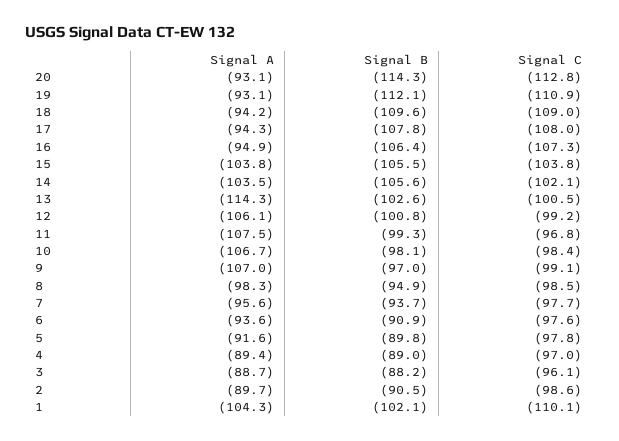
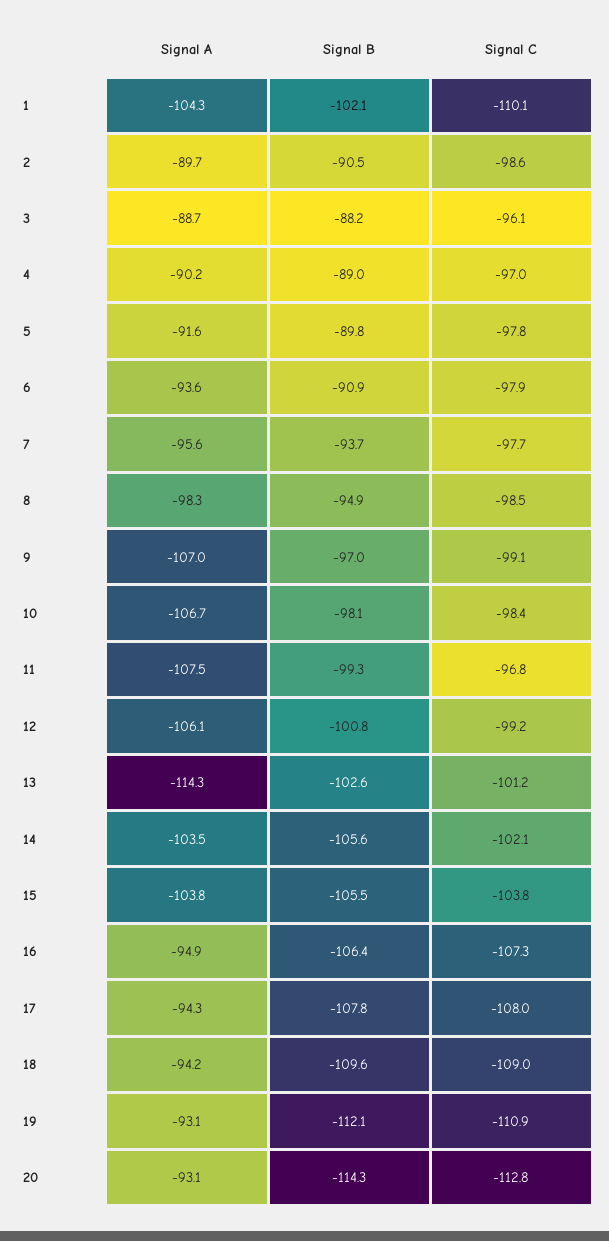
  {
    "Signal A": {
      "20": -93.1,
      "19": -93.1,
      "18": -94.2,
      "17": -94.3,
      "16": -94.9,
      "15": -103.8,
      "14": -103.5,
      "13": -114.3,
      "12": -106.1,
      "11": -107.5,
      "10": -106.7,
      "9": -107,
      "8": -98.3,
      "7": -95.6,
      "6": -93.6,
      "5": -91.6,
-     "4": -89.4,
+     "4": -90.2,
      "3": -88.7,
      "2": -89.7,
      "1": -104.3
    },
    "Signal B": {
      "20": -114.3,
      "19": -112.1,
      "18": -109.6,
      "17": -107.8,
      "16": -106.4,
      "15": -105.5,
      "14": -105.6,
      "13": -102.6,
      "12": -100.8,
      "11": -99.3,
      "10": -98.1,
      "9": -97,
      "8": -94.9,
      "7": -93.7,
      "6": -90.9,
      "5": -89.8,
      "4": -89,
      "3": -88.2,
      "2": -90.5,
      "1": -102.1
    },
    "Signal C": {
      "20": -112.8,
      "19": -110.9,
      "18": -109,
      "17": -108,
      "16": -107.3,
      "15": -103.8,
      "14": -102.1,
-     "13": -100.5,
+     "13": -101.2,
      "12": -99.2,
      "11": -96.8,
      "10": -98.4,
      "9": -99.1,
      "8": -98.5,
      "7": -97.7,
-     "6": -97.6,
+     "6": -97.9,
      "5": -97.8,
      "4": -97,
      "3": -96.1,
      "2": -98.6,
      "1": -110.1
    }
  }

